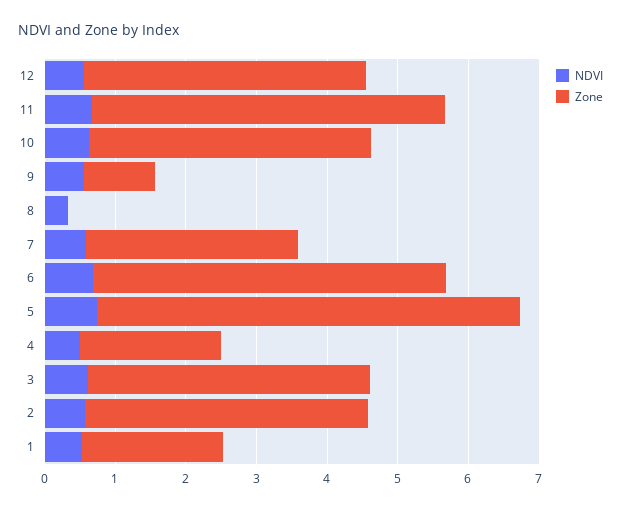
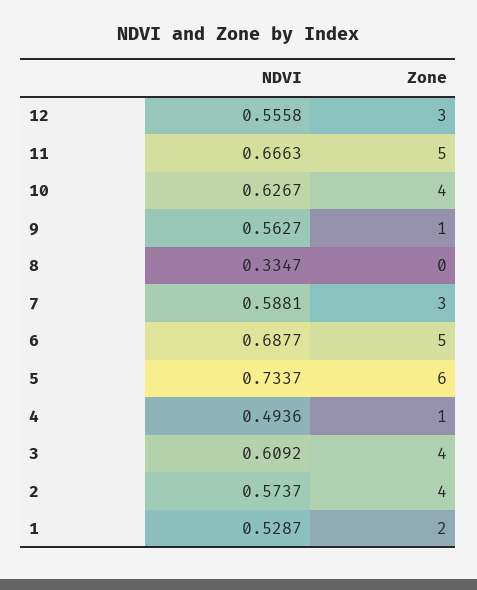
  {
    "NDVI": {
      "12": 0.5558,
      "11": 0.6663,
      "10": 0.6267,
      "9": 0.5627,
      "8": 0.3347,
      "7": 0.5881,
      "6": 0.6877,
      "5": 0.7337,
      "4": 0.4936,
      "3": 0.6092,
      "2": 0.5737,
      "1": 0.5287
    },
    "Zone": {
-     "12": 4,
+     "12": 3,
      "11": 5,
      "10": 4,
      "9": 1,
      "8": 0,
      "7": 3,
      "6": 5,
      "5": 6,
-     "4": 2,
+     "4": 1,
      "3": 4,
      "2": 4,
      "1": 2
    }
  }

